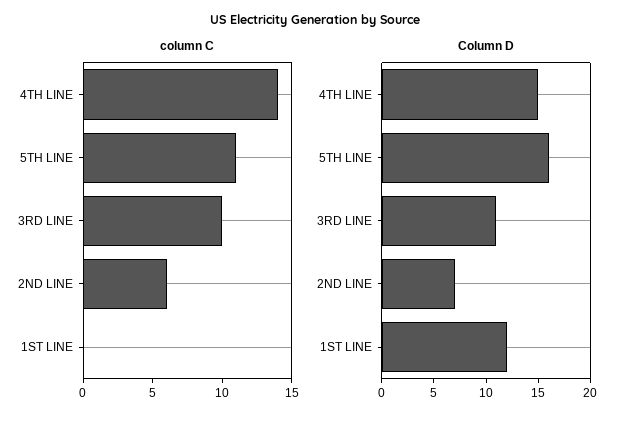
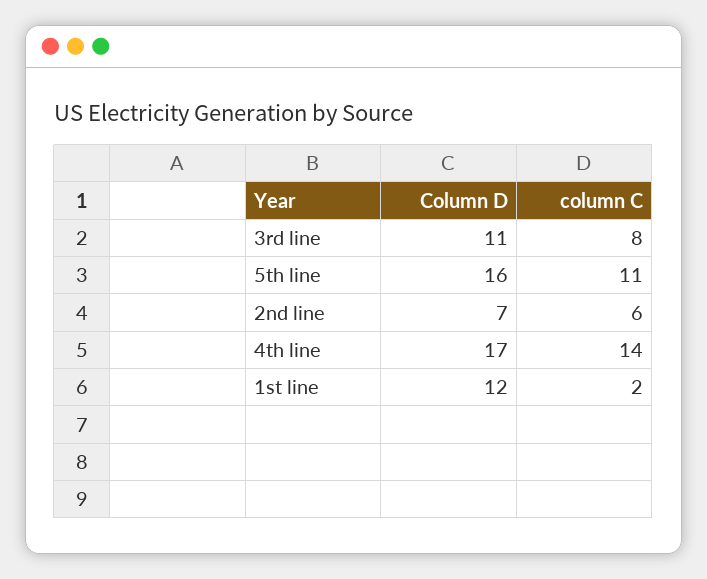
  {
    "column C": {
      "4TH LINE": 14,
      "5TH LINE": 11,
-     "3RD LINE": 10,
+     "3RD LINE": 8,
      "2ND LINE": 6,
-     "1ST LINE": 0
+     "1ST LINE": 2
    },
    "Column D": {
-     "4TH LINE": 15,
+     "4TH LINE": 17,
      "5TH LINE": 16,
      "3RD LINE": 11,
      "2ND LINE": 7,
      "1ST LINE": 12
    }
  }

